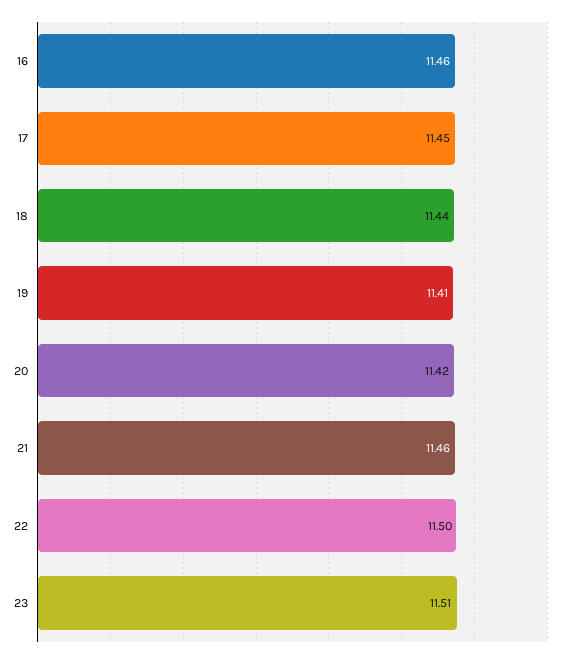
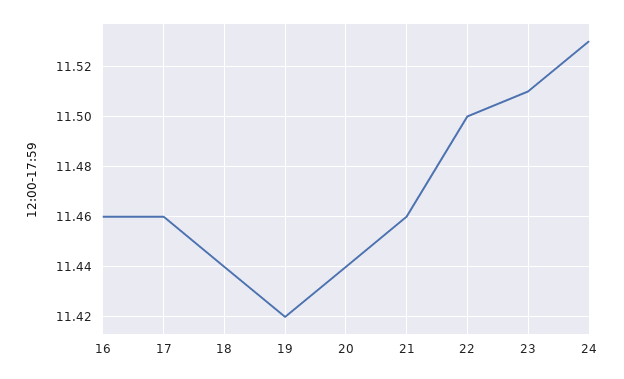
  {
    "16": 11.46,
-   "17": 11.45,
+   "17": 11.46,
    "18": 11.44,
-   "19": 11.41,
+   "19": 11.42,
-   "20": 11.42,
+   "20": 11.44,
    "21": 11.46,
    "22": 11.5,
-   "23": 11.51
+   "23": 11.51,
+   "24": 11.53
  }

